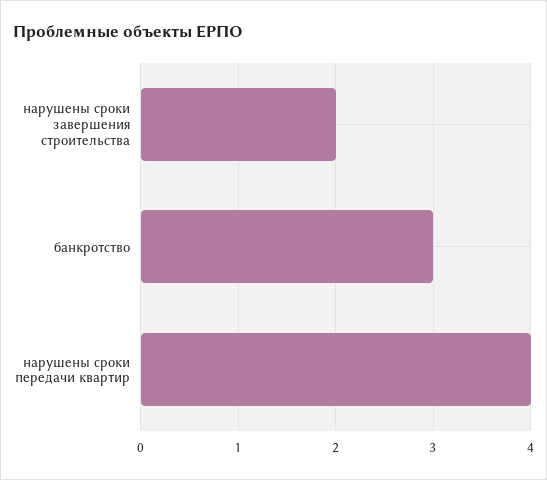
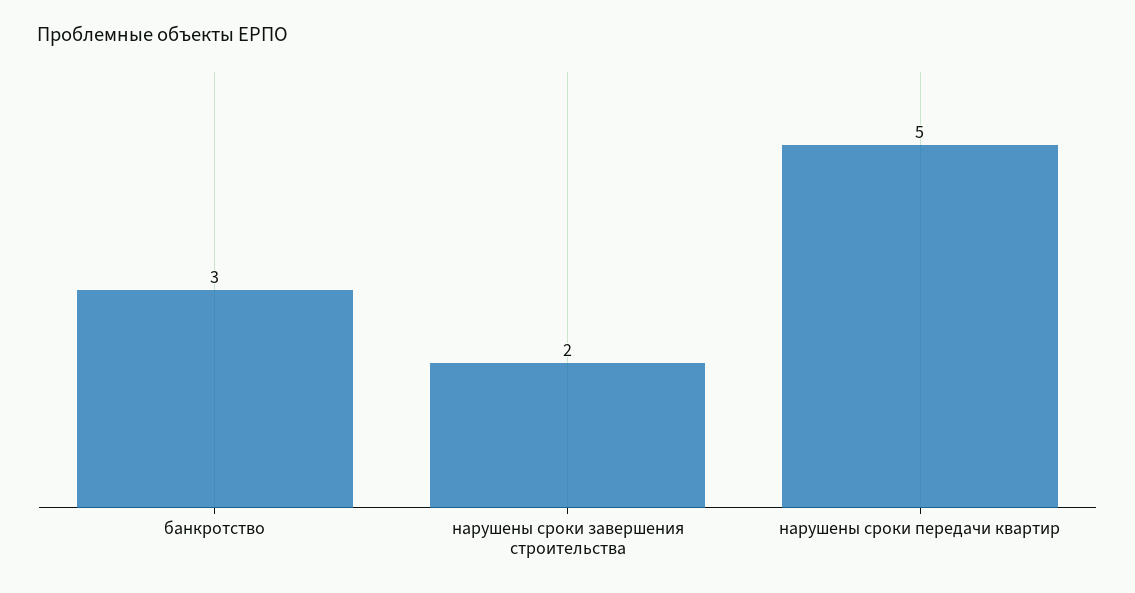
  {
    "нарушены сроки завершения строительства": 2,
    "банкротство": 3,
-   "нарушены сроки передачи квартир": 4
+   "нарушены сроки передачи квартир": 5
  }

